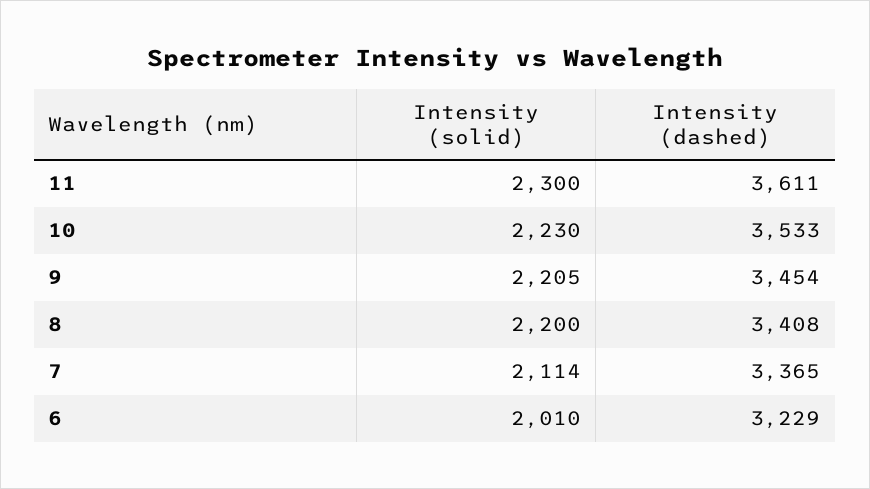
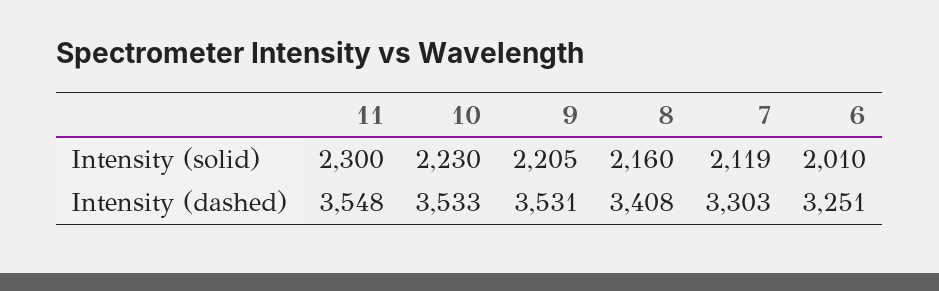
  {
    "Intensity (solid)": {
      "11": 2300,
      "10": 2230,
      "9": 2205,
-     "8": 2200,
+     "8": 2160,
-     "7": 2114,
+     "7": 2119,
      "6": 2010
    },
    "Intensity (dashed)": {
-     "11": 3611,
+     "11": 3548,
      "10": 3533,
-     "9": 3454,
+     "9": 3531,
      "8": 3408,
-     "7": 3365,
+     "7": 3303,
-     "6": 3229
+     "6": 3251
    }
  }

